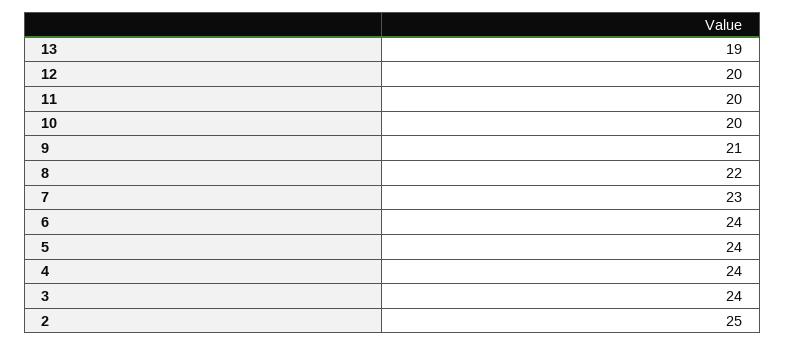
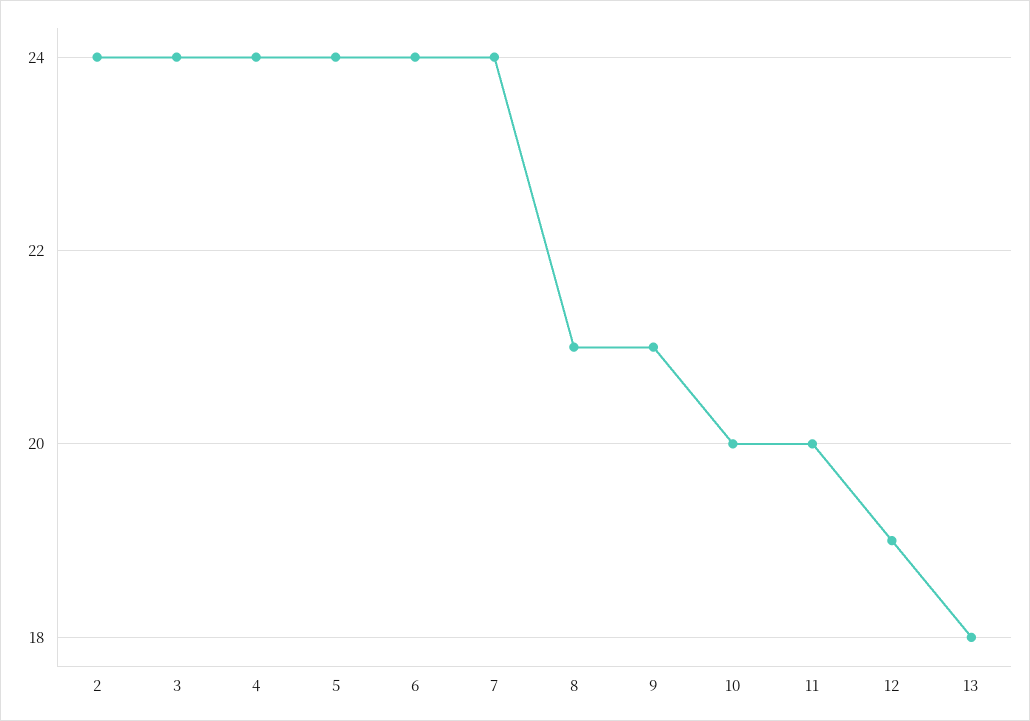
  {
-   "13": 19,
+   "13": 18,
-   "12": 20,
+   "12": 19,
    "11": 20,
    "10": 20,
    "9": 21,
-   "8": 22,
+   "8": 21,
-   "7": 23,
+   "7": 24,
    "6": 24,
    "5": 24,
    "4": 24,
    "3": 24,
-   "2": 25
+   "2": 24
  }

